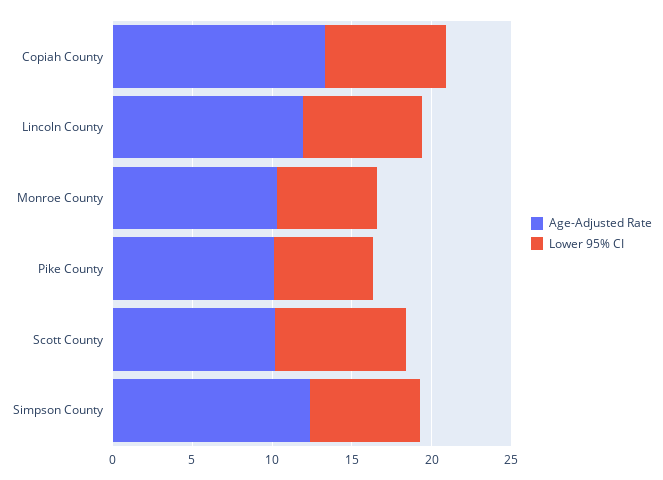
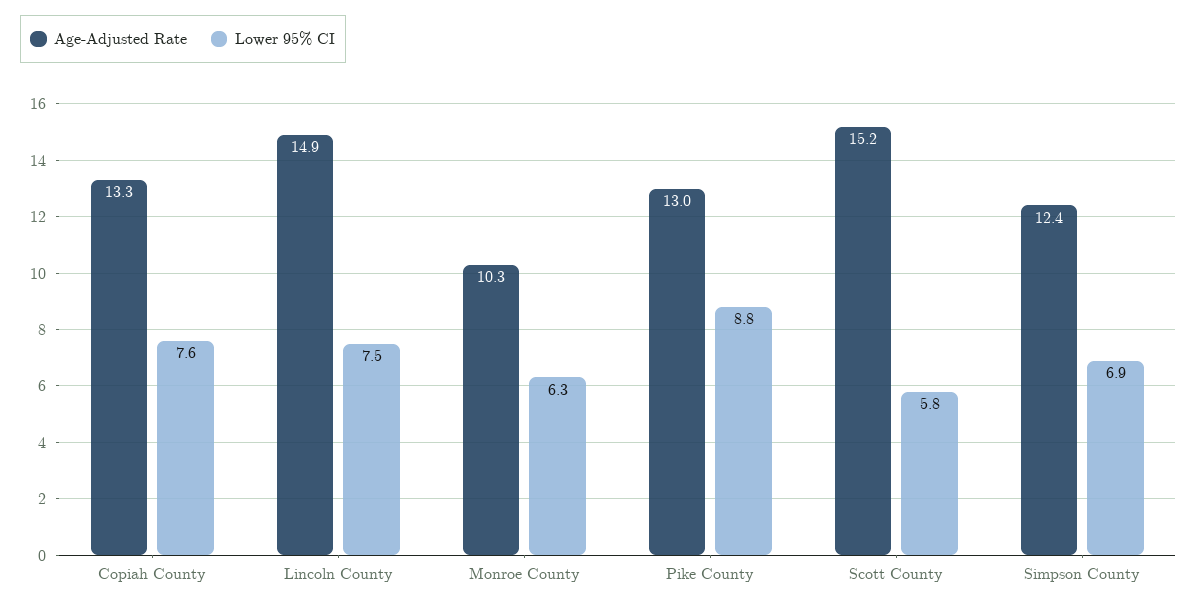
  {
    "Age-Adjusted Rate": {
      "Copiah County": 13.3,
-     "Lincoln County": 12,
+     "Lincoln County": 14.9,
      "Monroe County": 10.3,
-     "Pike County": 10,
+     "Pike County": 13,
-     "Scott County": 10,
+     "Scott County": 15.2,
      "Simpson County": 12.4
    },
    "Lower 95% CI": {
      "Copiah County": 7.6,
      "Lincoln County": 7.5,
      "Monroe County": 6.3,
-     "Pike County": 6,
+     "Pike County": 8.8,
-     "Scott County": 8,
+     "Scott County": 5.8,
      "Simpson County": 6.9
    }
  }

